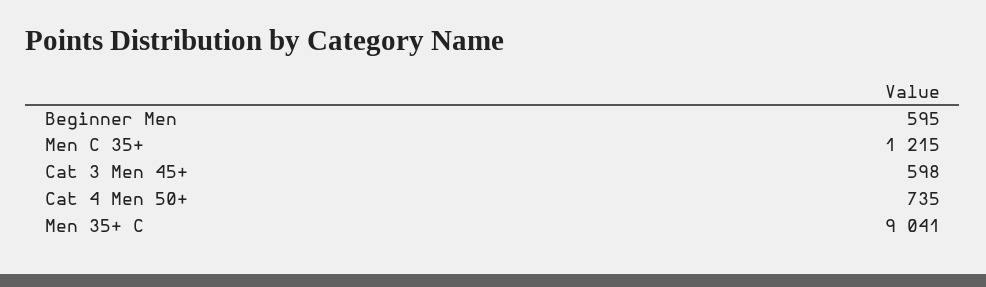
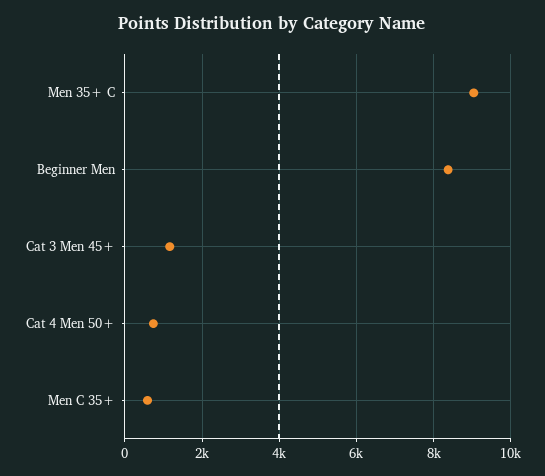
  {
-   "Beginner Men": 595,
+   "Beginner Men": 8400,
-   "Men C 35+": 1215,
+   "Men C 35+": 600,
-   "Cat 3 Men 45+": 598,
+   "Cat 3 Men 45+": 1200,
    "Cat 4 Men 50+": 735,
    "Men 35+ C": 9041
  }

